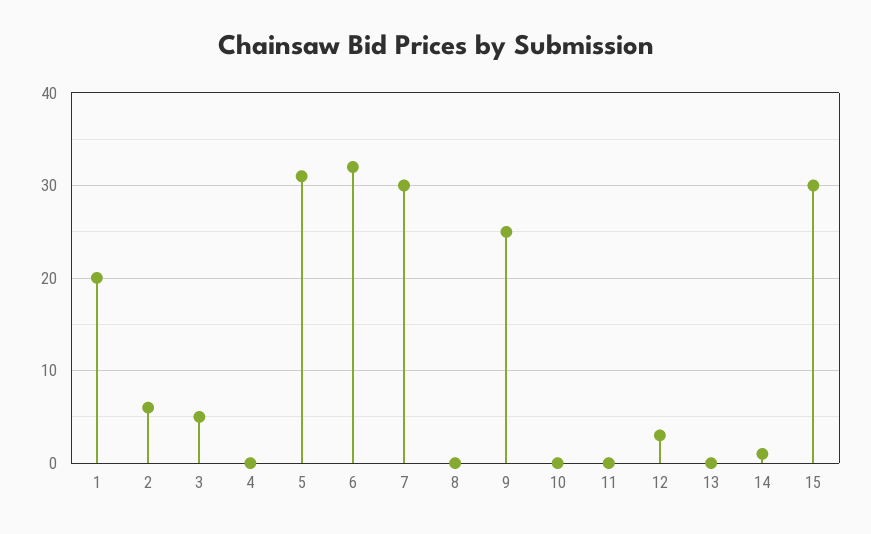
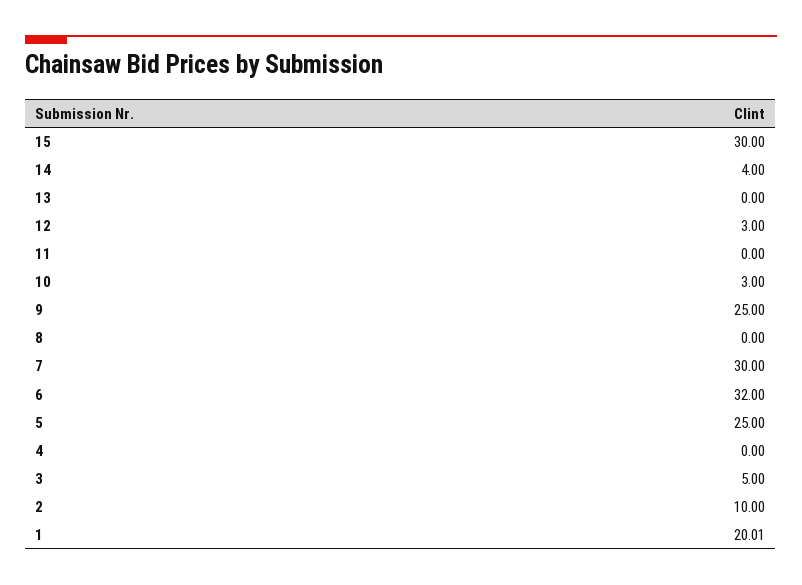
  {
    "1": 20.01,
-   "2": 6,
+   "2": 10,
    "3": 5,
    "4": 0,
-   "5": 31,
+   "5": 25,
    "6": 32,
    "7": 30,
    "8": 0,
    "9": 25,
-   "10": 0,
+   "10": 3,
    "11": 0,
    "12": 3,
    "13": 0,
-   "14": 1,
+   "14": 4,
    "15": 30
  }

